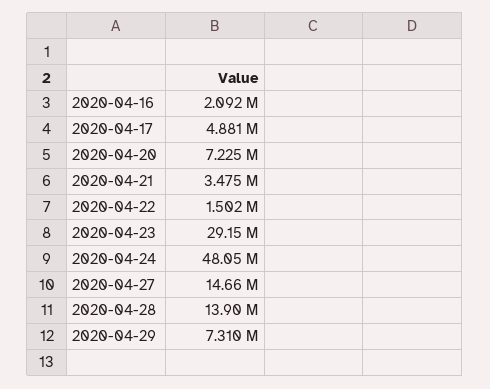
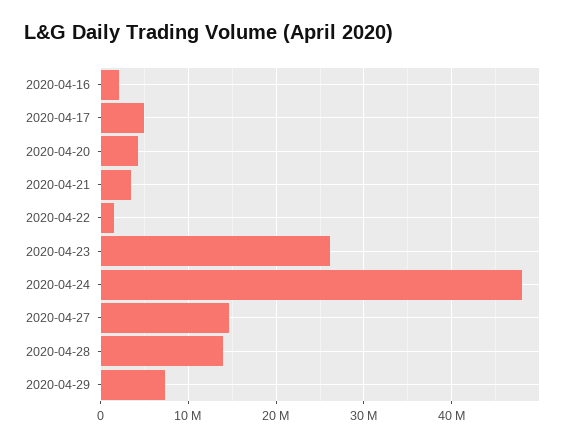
  {
    "2020-04-16": 2092000,
    "2020-04-17": 4881000,
-   "2020-04-20": 7225000,
+   "2020-04-20": 4000000,
    "2020-04-21": 3475000,
    "2020-04-22": 1502000,
-   "2020-04-23": 29150000,
+   "2020-04-23": 26000000,
    "2020-04-24": 48050000,
    "2020-04-27": 14660000,
    "2020-04-28": 13900000,
    "2020-04-29": 7310000
  }

